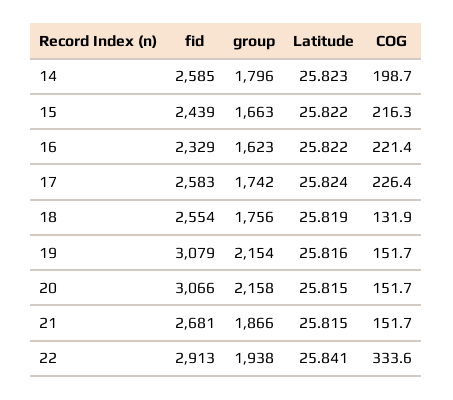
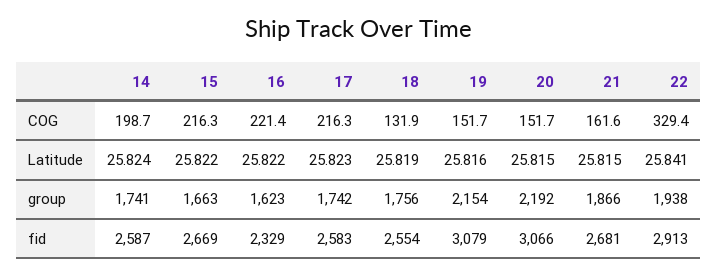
  {
    "fid": {
-     "14": 2585,
+     "14": 2587,
-     "15": 2439,
+     "15": 2669,
      "16": 2329,
      "17": 2583,
      "18": 2554,
      "19": 3079,
      "20": 3066,
      "21": 2681,
      "22": 2913
    },
    "group": {
-     "14": 1796,
+     "14": 1741,
      "15": 1663,
      "16": 1623,
      "17": 1742,
      "18": 1756,
      "19": 2154,
-     "20": 2158,
+     "20": 2192,
      "21": 1866,
      "22": 1938
    },
    "Latitude": {
-     "14": 25.823,
+     "14": 25.824,
      "15": 25.822,
      "16": 25.822,
-     "17": 25.824,
+     "17": 25.823,
      "18": 25.819,
      "19": 25.816,
      "20": 25.815,
      "21": 25.815,
      "22": 25.841
    },
    "COG": {
      "14": 198.7,
      "15": 216.3,
      "16": 221.4,
-     "17": 226.4,
+     "17": 216.3,
      "18": 131.9,
      "19": 151.7,
      "20": 151.7,
-     "21": 151.7,
+     "21": 161.6,
-     "22": 333.6
+     "22": 329.4
    }
  }

